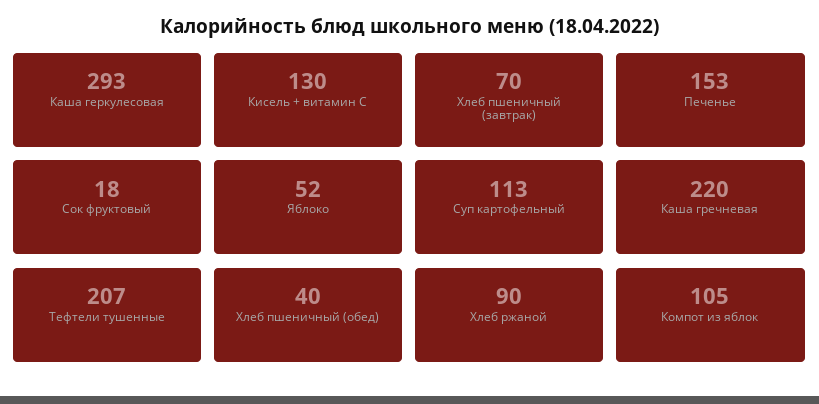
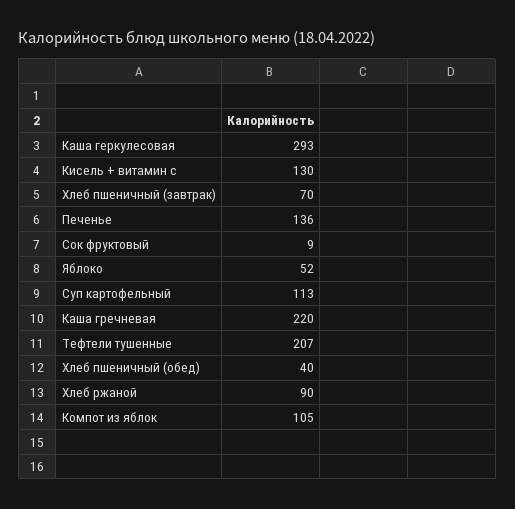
  {
    "Каша геркулесовая": 293,
    "Кисель + витамин С": 130,
    "Хлеб пшеничный (завтрак)": 70,
-   "Печенье": 153,
+   "Печенье": 136,
-   "Сок фруктовый": 18,
+   "Сок фруктовый": 9,
    "Яблоко": 52,
    "Суп картофельный": 113,
    "Каша гречневая": 220,
    "Тефтели тушенные": 207,
    "Хлеб пшеничный (обед)": 40,
    "Хлеб ржаной": 90,
    "Компот из яблок": 105
  }

